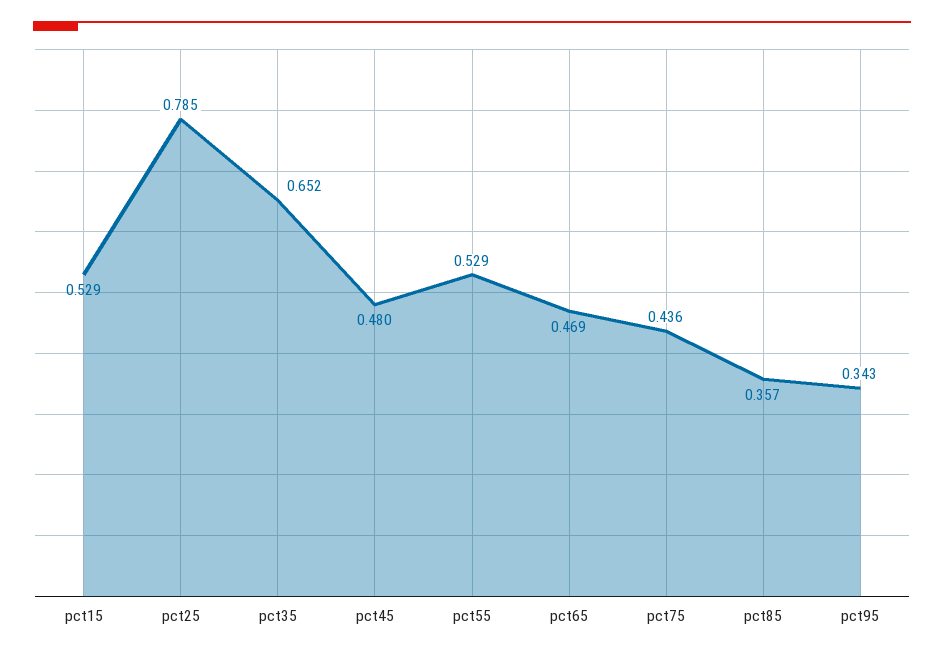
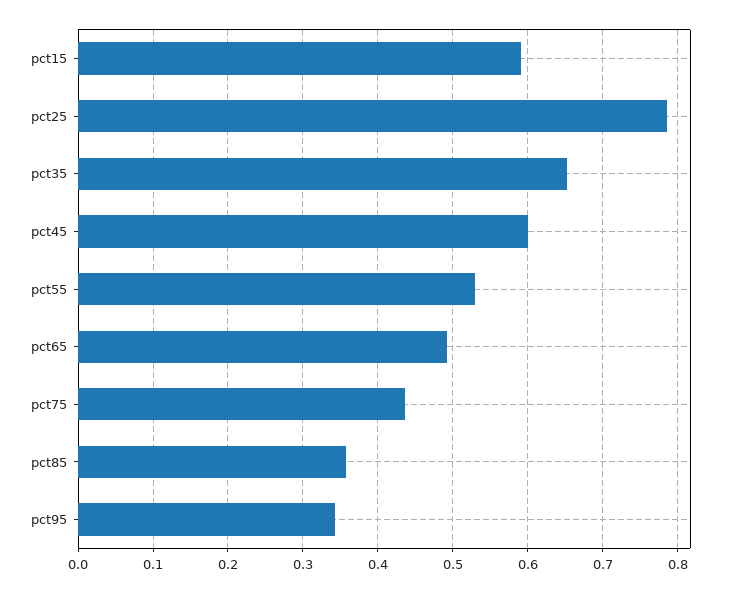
  {
-   "pct15": 0.529,
+   "pct15": 0.59,
    "pct25": 0.785,
    "pct35": 0.652,
-   "pct45": 0.48,
+   "pct45": 0.6,
    "pct55": 0.529,
-   "pct65": 0.469,
+   "pct65": 0.49,
    "pct75": 0.436,
    "pct85": 0.357,
    "pct95": 0.343
  }

